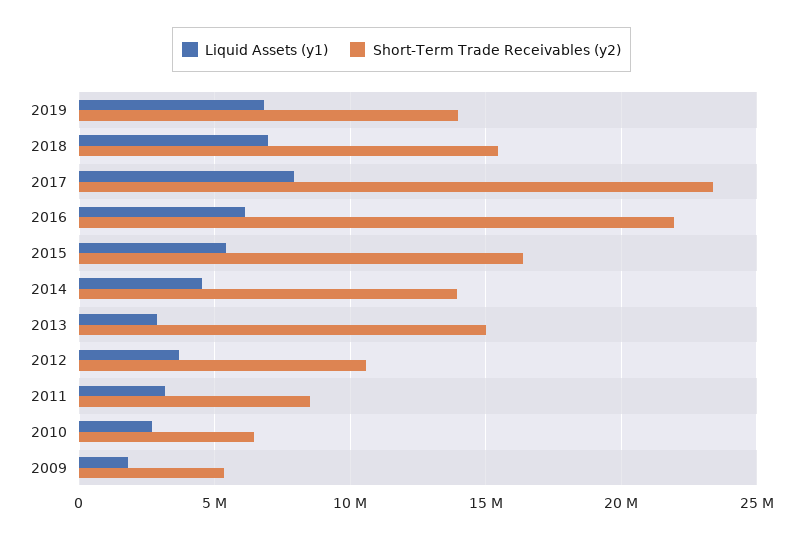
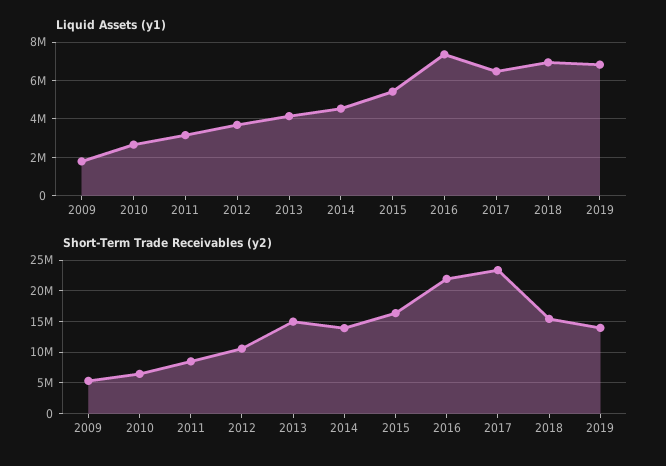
  {
    "Liquid Assets (y1)": {
      "2019": 7000000,
      "2018": 7000000,
-     "2017": 8000000,
+     "2017": 6500000,
-     "2016": 6000000,
+     "2016": 7500000,
      "2015": 5500000,
      "2014": 4500000,
-     "2013": 3000000,
+     "2013": 4000000,
      "2012": 3500000,
      "2011": 3000000,
      "2010": 2500000,
      "2009": 2000000
    },
    "Short-Term Trade Receivables (y2)": {
      "2019": 14000000,
      "2018": 15500000,
      "2017": 23500000,
      "2016": 22000000,
      "2015": 16500000,
      "2014": 14000000,
      "2013": 15000000,
      "2012": 10500000,
      "2011": 8500000,
      "2010": 6500000,
      "2009": 5500000
    }
  }

